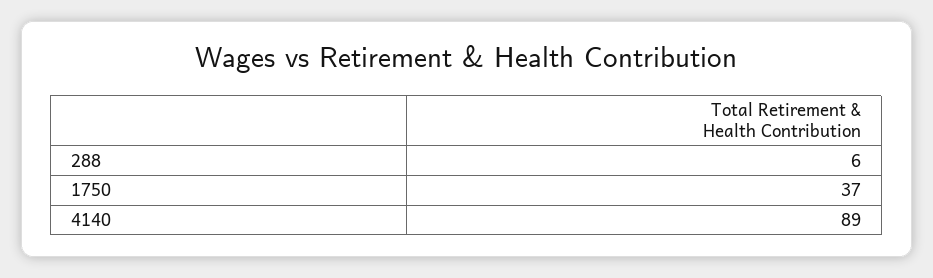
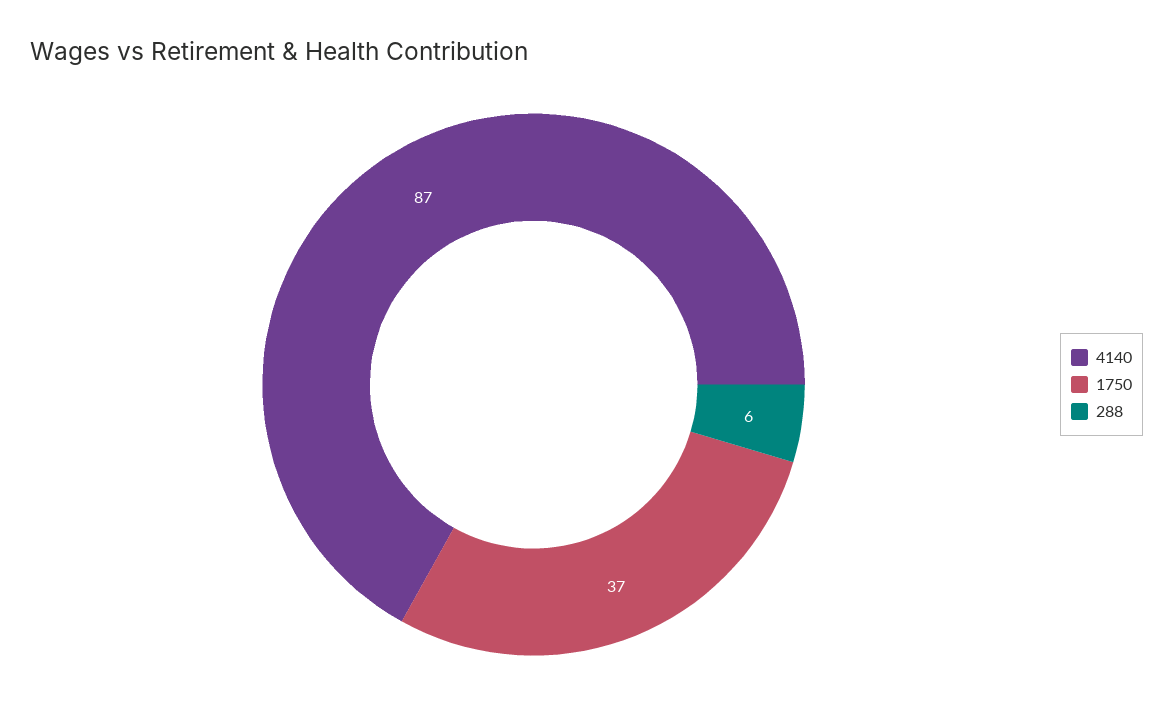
  {
    "288": 6,
    "1750": 37,
-   "4140": 89
+   "4140": 87
  }

